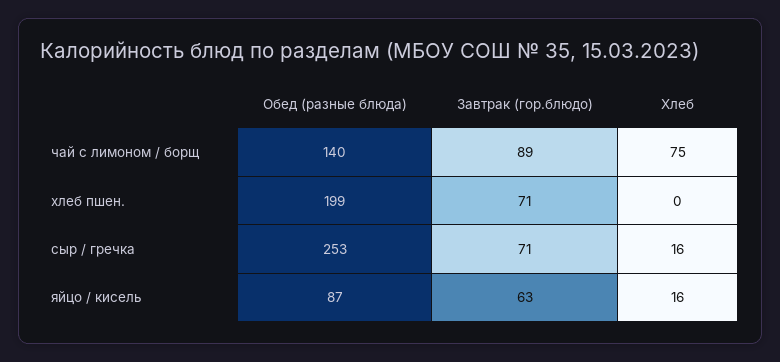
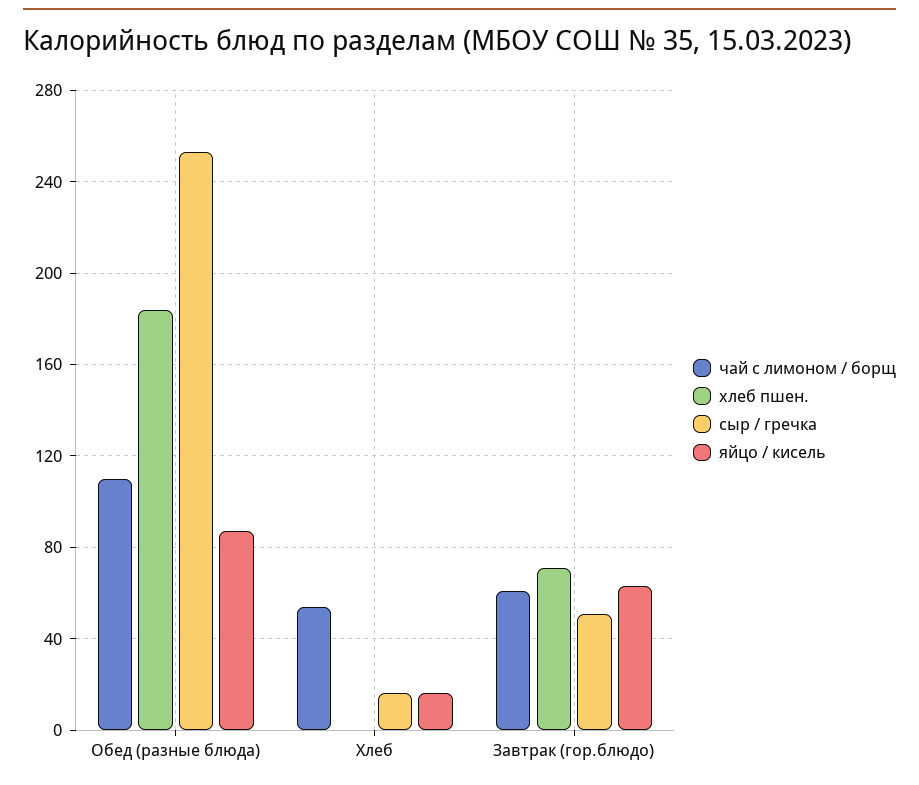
  {
    "чай с лимоном / борщ": {
-     "Обед (разные блюда)": 140,
+     "Обед (разные блюда)": 110,
-     "Завтрак (гор.блюдо)": 89,
+     "Завтрак (гор.блюдо)": 60,
-     "Хлеб": 75
+     "Хлеб": 55
    },
    "хлеб пшен.": {
-     "Обед (разные блюда)": 199,
+     "Обед (разные блюда)": 185,
      "Завтрак (гор.блюдо)": 71,
      "Хлеб": 0
    },
    "сыр / гречка": {
      "Обед (разные блюда)": 253,
-     "Завтрак (гор.блюдо)": 71,
+     "Завтрак (гор.блюдо)": 50,
      "Хлеб": 16
    },
    "яйцо / кисель": {
      "Обед (разные блюда)": 87,
      "Завтрак (гор.блюдо)": 63,
      "Хлеб": 16
    }
  }

